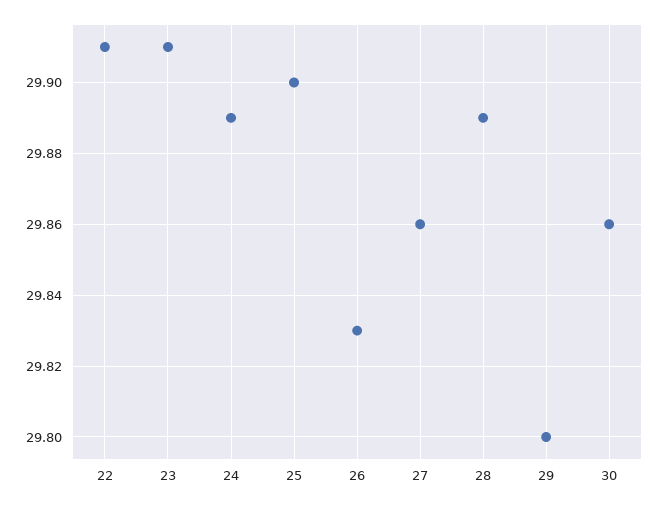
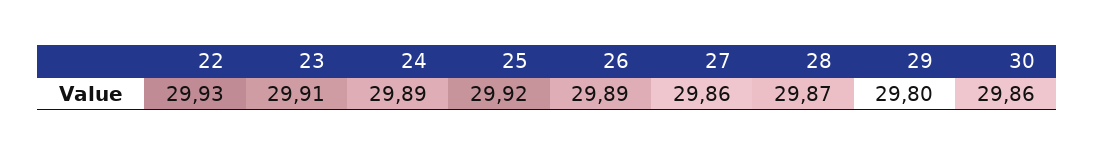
  {
-   "22": 29.91,
+   "22": 29.93,
    "23": 29.91,
    "24": 29.89,
-   "25": 29.9,
+   "25": 29.92,
-   "26": 29.83,
+   "26": 29.89,
    "27": 29.86,
-   "28": 29.89,
+   "28": 29.87,
    "29": 29.8,
    "30": 29.86
  }

